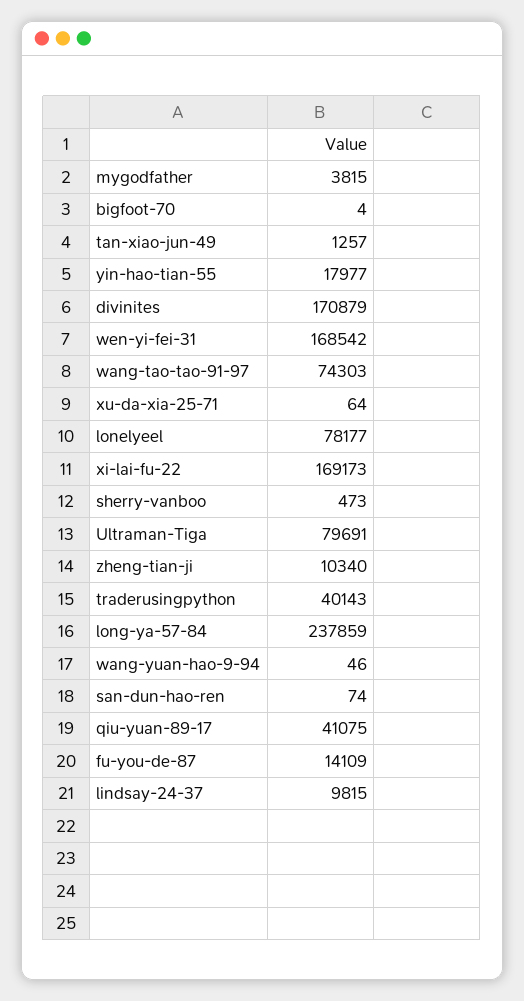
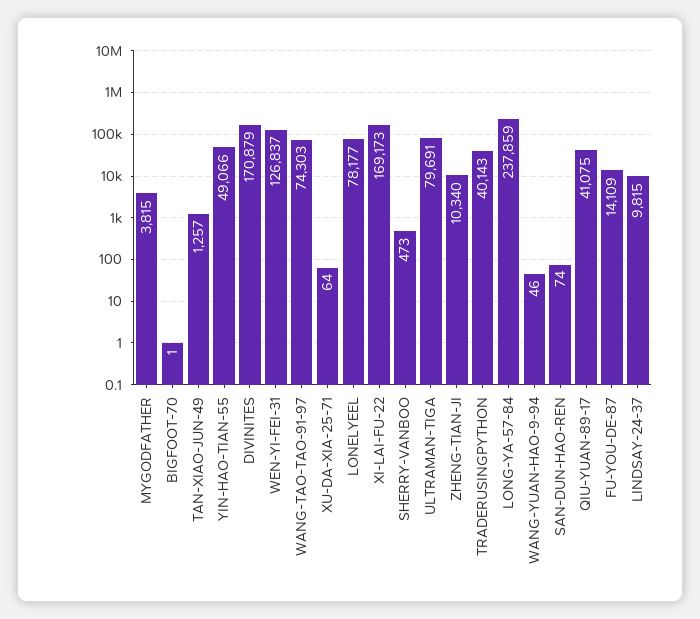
  {
    "mygodfather": 3815,
-   "bigfoot-70": 4,
+   "bigfoot-70": 1,
    "tan-xiao-jun-49": 1257,
-   "yin-hao-tian-55": 17977,
+   "yin-hao-tian-55": 49066,
    "divinites": 170879,
-   "wen-yi-fei-31": 168542,
+   "wen-yi-fei-31": 126837,
    "wang-tao-tao-91-97": 74303,
    "xu-da-xia-25-71": 64,
    "lonelyeel": 78177,
    "xi-lai-fu-22": 169173,
    "sherry-vanboo": 473,
    "Ultraman-Tiga": 79691,
    "zheng-tian-ji": 10340,
    "traderusingpython": 40143,
    "long-ya-57-84": 237859,
    "wang-yuan-hao-9-94": 46,
    "san-dun-hao-ren": 74,
    "qiu-yuan-89-17": 41075,
    "fu-you-de-87": 14109,
    "lindsay-24-37": 9815
  }

